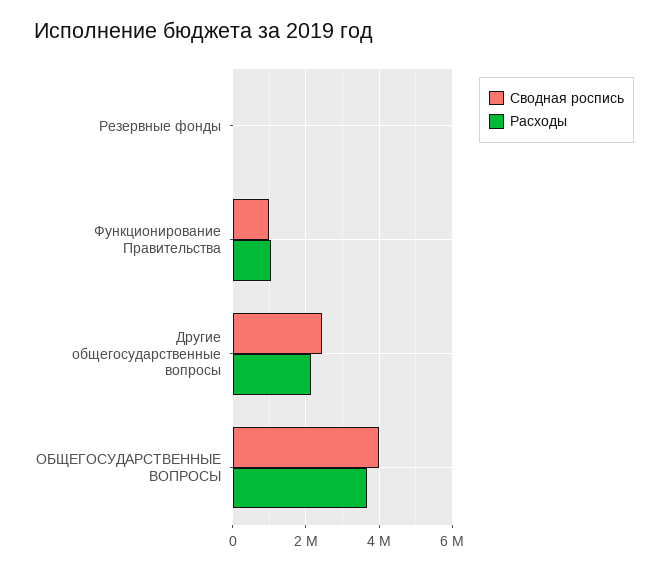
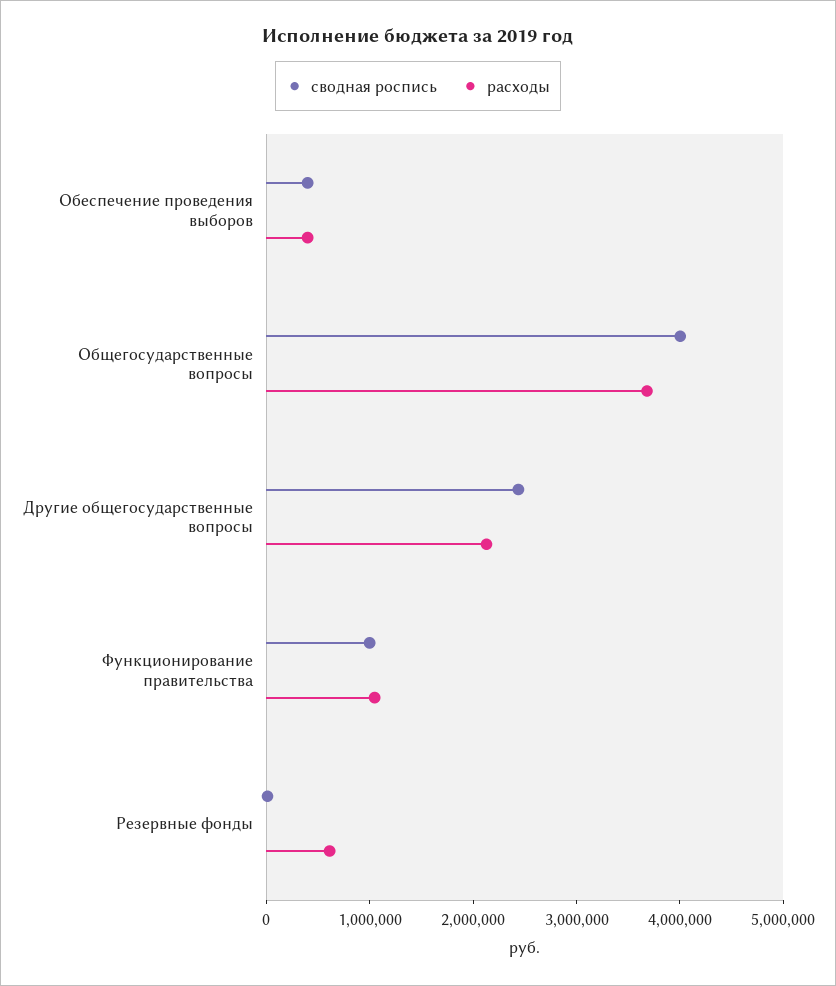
  {
    "Сводная роспись": {
      "Резервные фонды": 0,
      "Функционирование Правительства": 1000000,
      "Другие общегосударственные вопросы": 2400000,
-     "ОБЩЕГОСУДАРСТВЕННЫЕ ВОПРОСЫ": 4000000
+     "ОБЩЕГОСУДАРСТВЕННЫЕ ВОПРОСЫ": 4000000,
+     "Обеспечение проведения выборов": 400000
    },
    "Расходы": {
-     "Резервные фонды": 0,
+     "Резервные фонды": 600000,
      "Функционирование Правительства": 1000000,
      "Другие общегосударственные вопросы": 2200000,
-     "ОБЩЕГОСУДАРСТВЕННЫЕ ВОПРОСЫ": 3600000
+     "ОБЩЕГОСУДАРСТВЕННЫЕ ВОПРОСЫ": 3600000,
+     "Обеспечение проведения выборов": 400000
    }
  }

